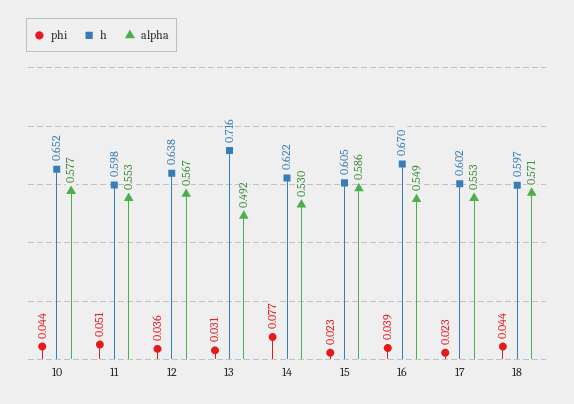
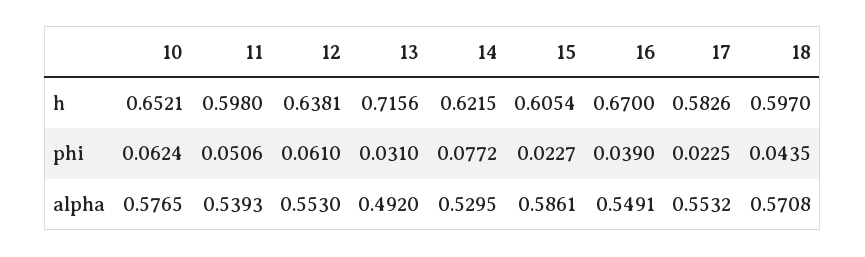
  {
    "phi": {
-     "10": 0.044,
+     "10": 0.0624,
      "11": 0.0506,
-     "12": 0.036,
+     "12": 0.061,
      "13": 0.031,
      "14": 0.0772,
      "15": 0.0227,
      "16": 0.039,
      "17": 0.0225,
      "18": 0.0435
    },
    "h": {
      "10": 0.6521,
      "11": 0.598,
      "12": 0.6381,
      "13": 0.7156,
      "14": 0.6215,
      "15": 0.6054,
      "16": 0.67,
-     "17": 0.602,
+     "17": 0.5826,
      "18": 0.597
    },
    "alpha": {
      "10": 0.5765,
-     "11": 0.553,
+     "11": 0.5393,
-     "12": 0.567,
+     "12": 0.553,
      "13": 0.492,
      "14": 0.5295,
      "15": 0.5861,
      "16": 0.5491,
      "17": 0.5532,
      "18": 0.5708
    }
  }

